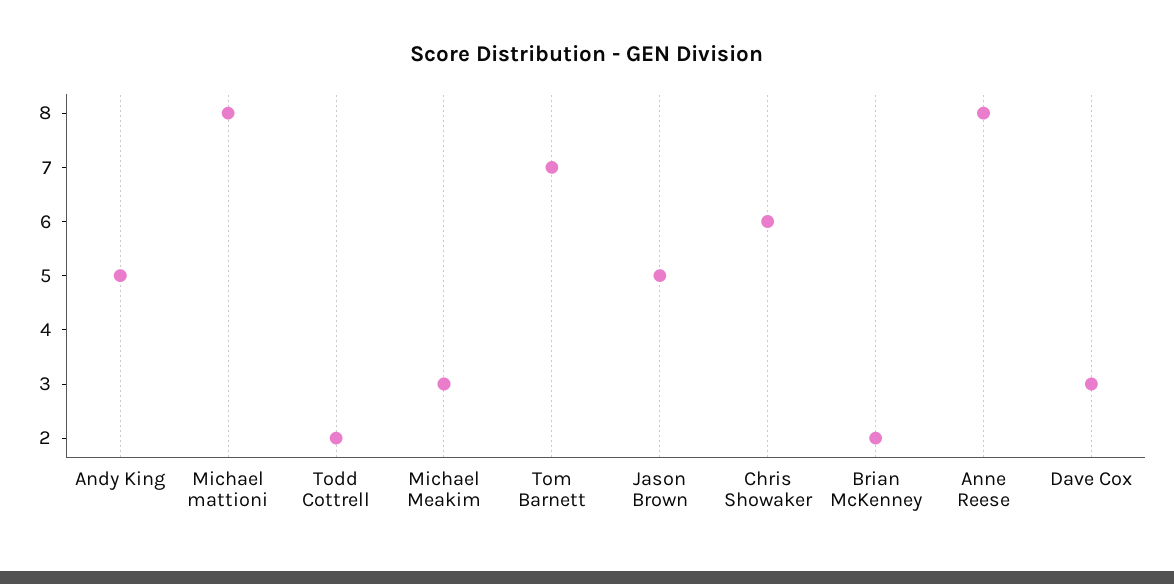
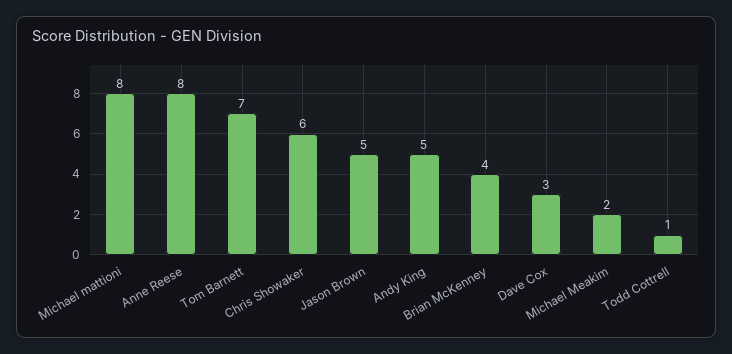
  {
    "Andy King": 5,
    "Michael mattioni": 8,
-   "Todd Cottrell": 2,
+   "Todd Cottrell": 1,
-   "Michael Meakim": 3,
+   "Michael Meakim": 2,
    "Tom Barnett": 7,
    "Jason Brown": 5,
    "Chris Showaker": 6,
-   "Brian McKenney": 2,
+   "Brian McKenney": 4,
    "Anne Reese": 8,
    "Dave Cox": 3
  }

